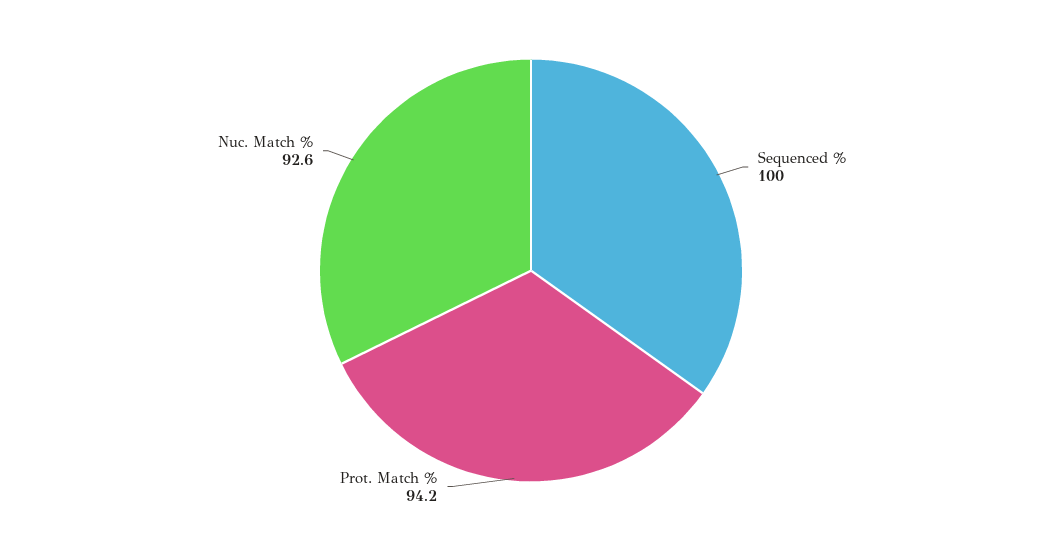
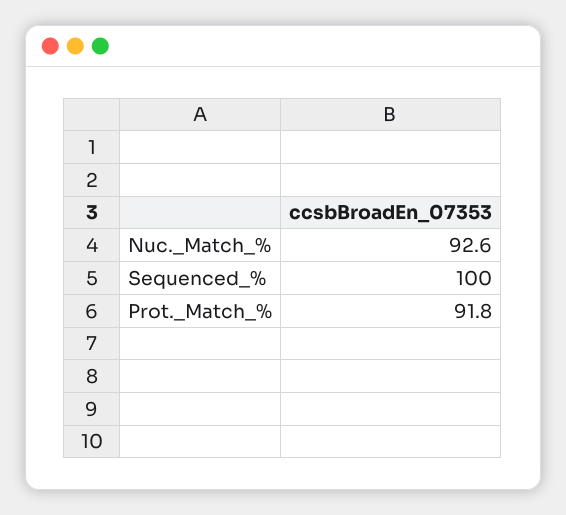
  {
    "Sequenced %": 100,
-   "Prot. Match %": 94.2,
+   "Prot. Match %": 91.8,
    "Nuc. Match %": 92.6
  }

